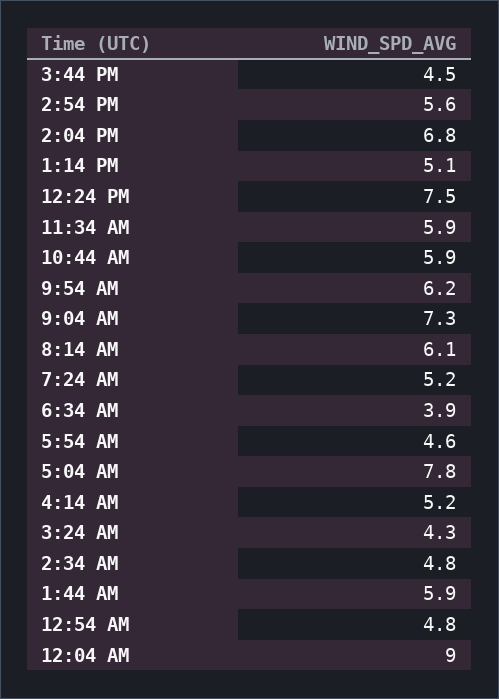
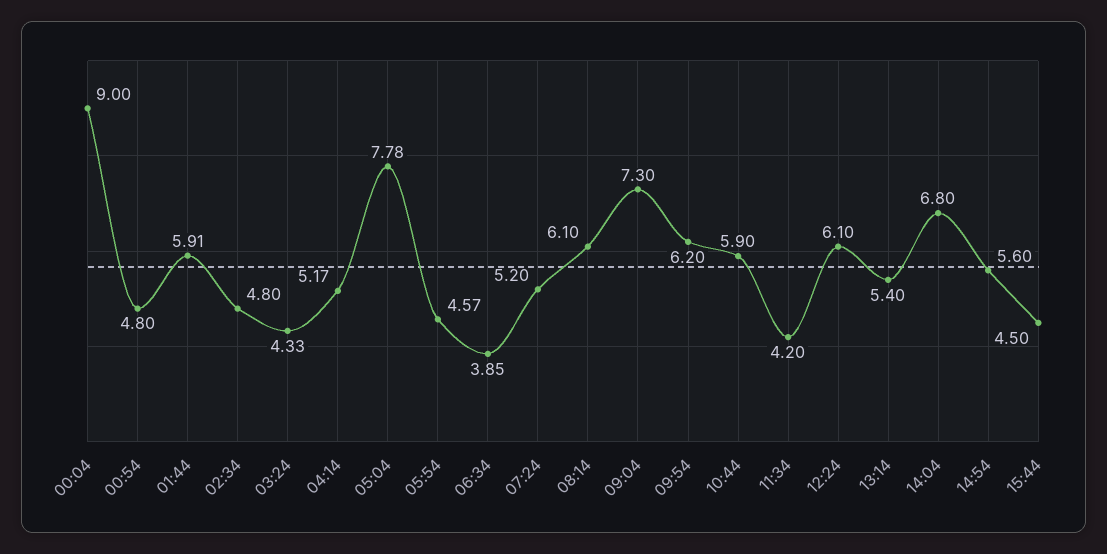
  {
    "3:44 PM": 4.5,
    "2:54 PM": 5.6,
    "2:04 PM": 6.8,
-   "1:14 PM": 5.1,
+   "1:14 PM": 5.4,
-   "12:24 PM": 7.5,
+   "12:24 PM": 6.1,
-   "11:34 AM": 5.9,
+   "11:34 AM": 4.2,
    "10:44 AM": 5.9,
    "9:54 AM": 6.2,
    "9:04 AM": 7.3,
    "8:14 AM": 6.1,
    "7:24 AM": 5.2,
    "6:34 AM": 3.85,
    "5:54 AM": 4.57,
    "5:04 AM": 7.78,
    "4:14 AM": 5.17,
    "3:24 AM": 4.33,
    "2:34 AM": 4.8,
    "1:44 AM": 5.91,
    "12:54 AM": 4.8,
    "12:04 AM": 9
  }

